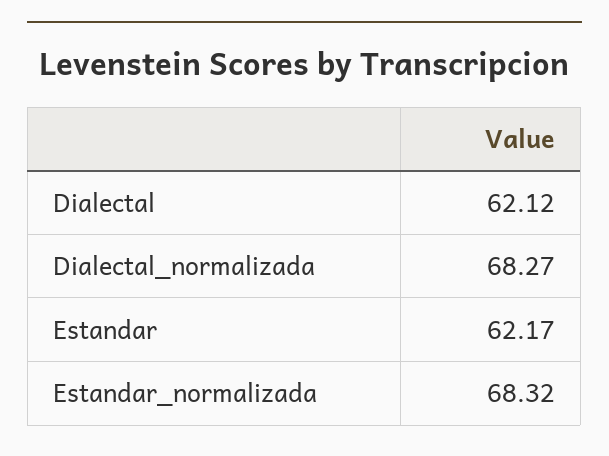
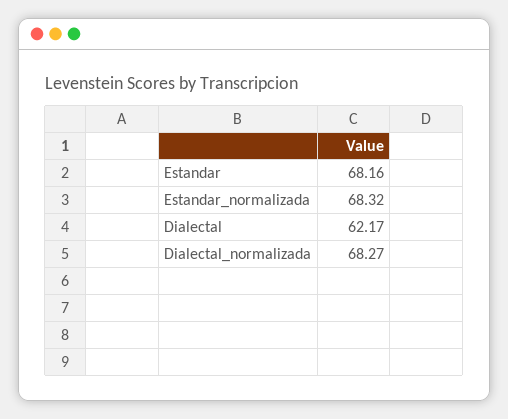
  {
-   "Dialectal": 62.12,
+   "Dialectal": 62.17,
    "Dialectal_normalizada": 68.27,
-   "Estandar": 62.17,
+   "Estandar": 68.16,
    "Estandar_normalizada": 68.32
  }

